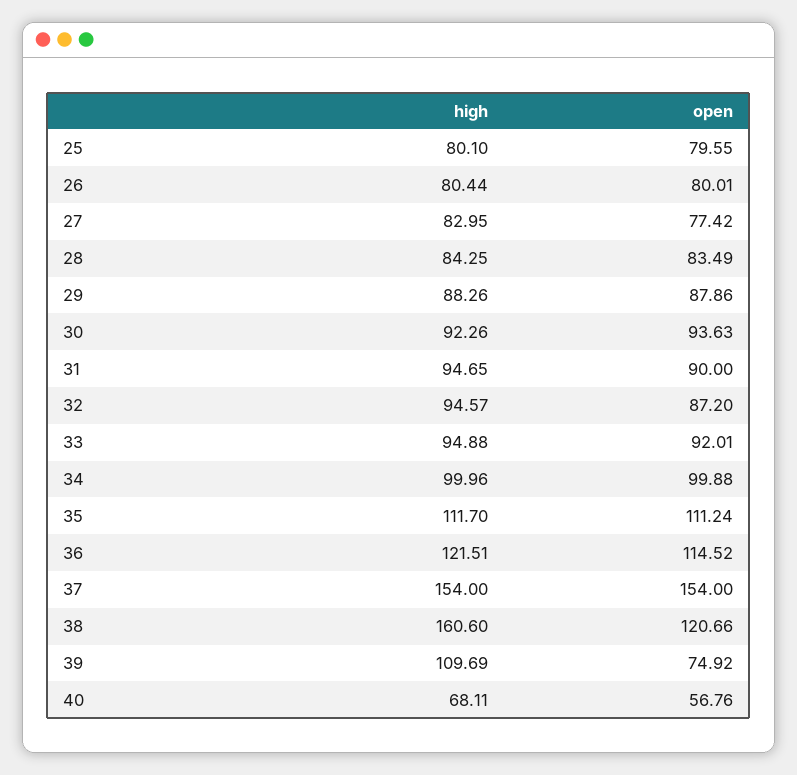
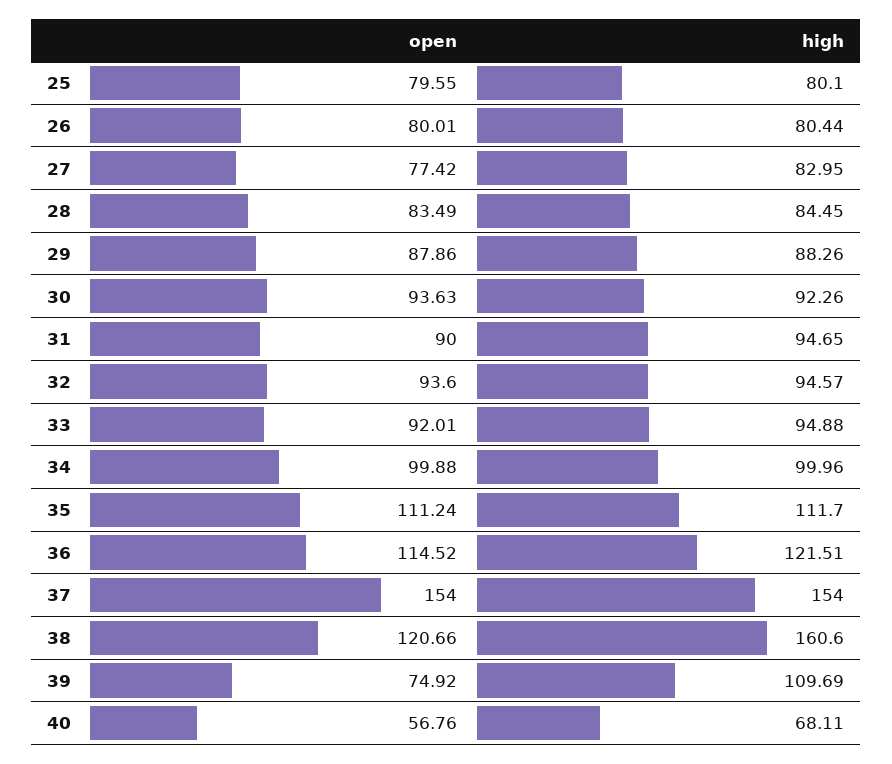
  {
    "high": {
      "25": 80.1,
      "26": 80.44,
      "27": 82.95,
-     "28": 84.25,
+     "28": 84.45,
      "29": 88.26,
      "30": 92.26,
      "31": 94.65,
      "32": 94.57,
      "33": 94.88,
      "34": 99.96,
      "35": 111.7,
      "36": 121.51,
      "37": 154,
      "38": 160.6,
      "39": 109.69,
      "40": 68.11
    },
    "open": {
      "25": 79.55,
      "26": 80.01,
      "27": 77.42,
      "28": 83.49,
      "29": 87.86,
      "30": 93.63,
      "31": 90,
-     "32": 87.2,
+     "32": 93.6,
      "33": 92.01,
      "34": 99.88,
      "35": 111.24,
      "36": 114.52,
      "37": 154,
      "38": 120.66,
      "39": 74.92,
      "40": 56.76
    }
  }

